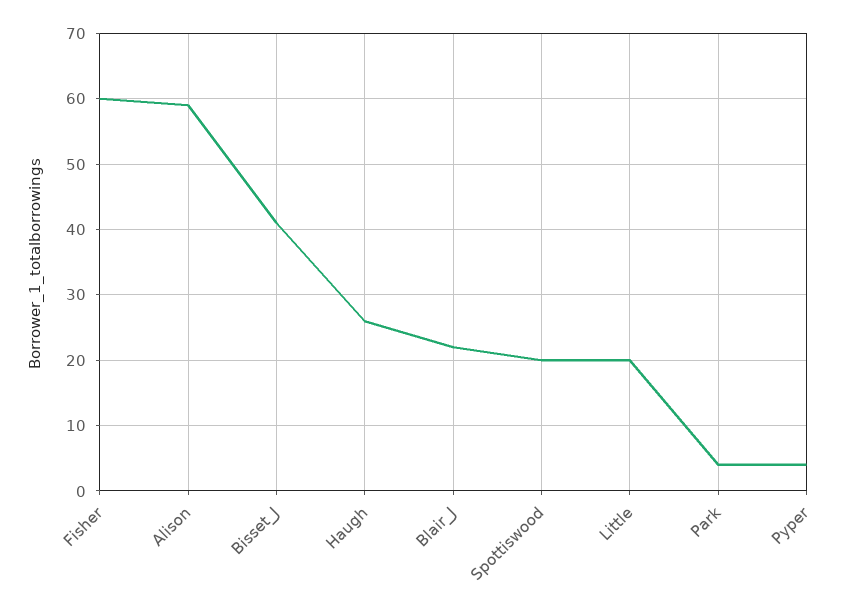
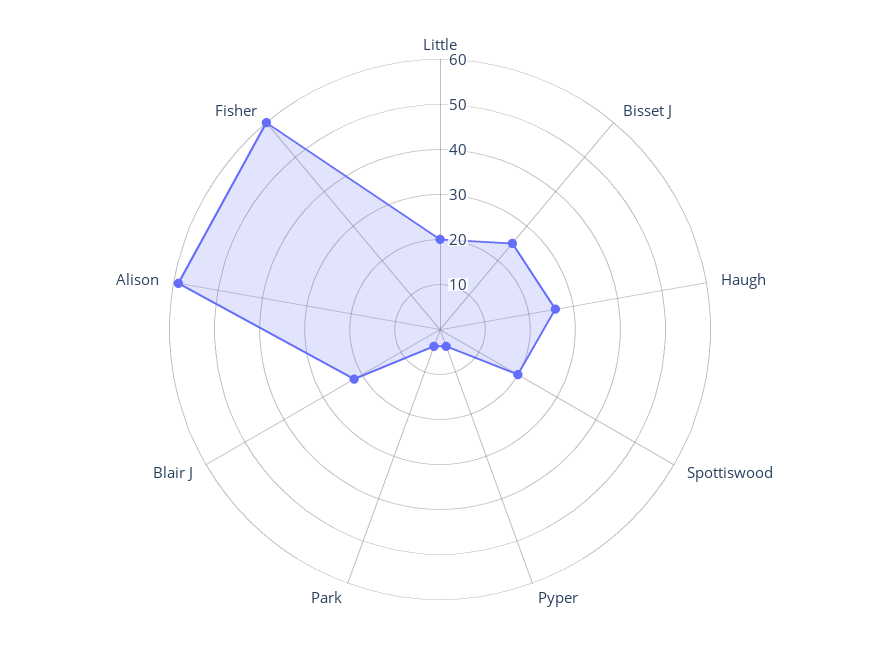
  {
    "Fisher": 60,
    "Alison": 59,
-   "Bisset_J": 41,
+   "Bisset_J": 25,
    "Haugh": 26,
    "Blair_J": 22,
    "Spottiswood": 20,
    "Little": 20,
    "Park": 4,
    "Pyper": 4
  }

